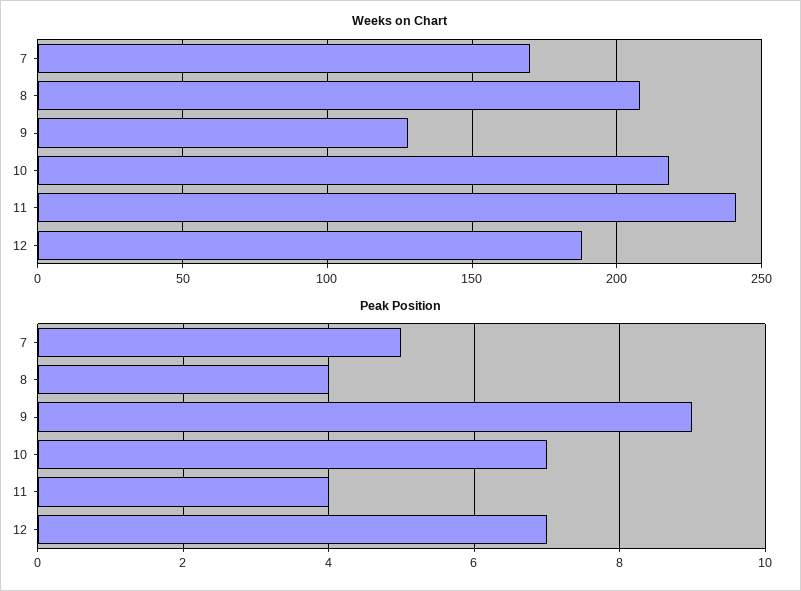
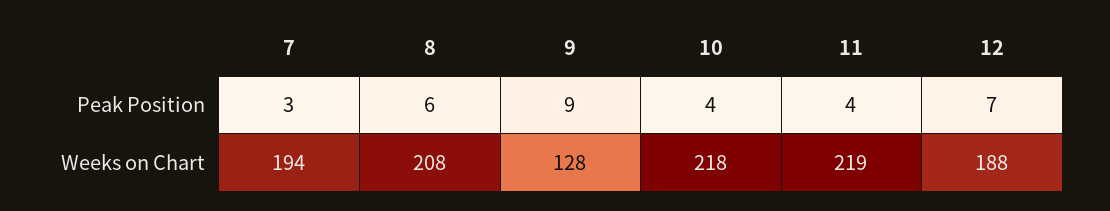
  {
    "Weeks on Chart": {
-     "7": 170,
+     "7": 194,
      "8": 208,
      "9": 128,
      "10": 218,
-     "11": 240,
+     "11": 219,
      "12": 188
    },
    "Peak Position": {
-     "7": 5,
+     "7": 3,
-     "8": 4,
+     "8": 6,
      "9": 9,
-     "10": 7,
+     "10": 4,
      "11": 4,
      "12": 7
    }
  }

